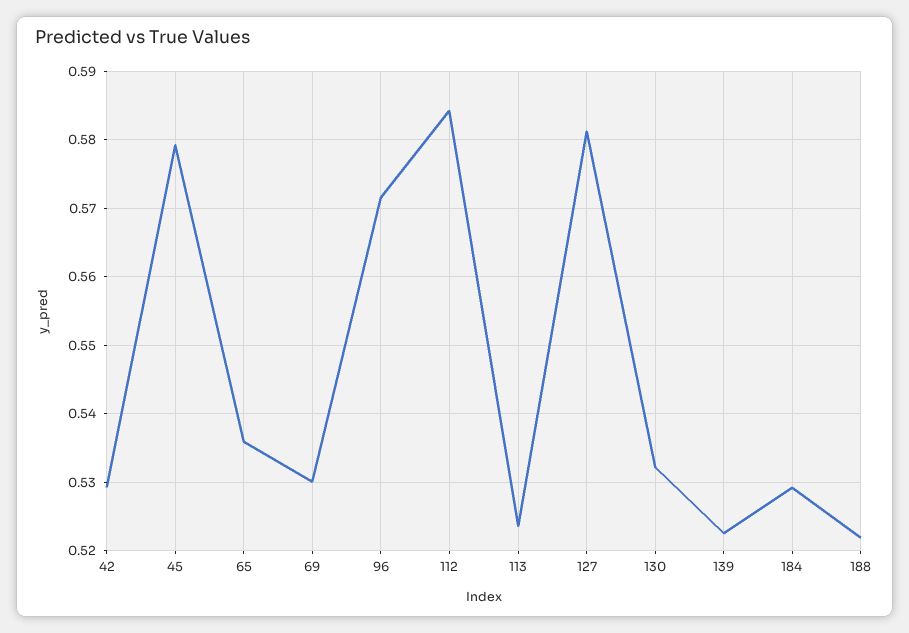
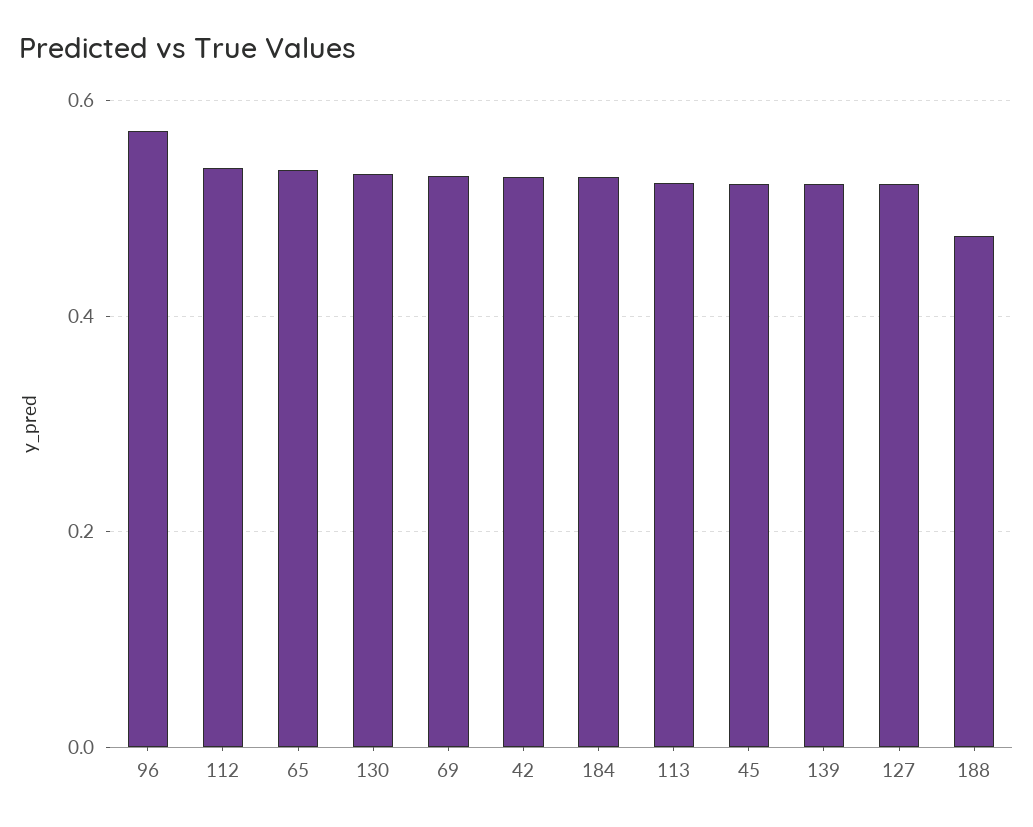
  {
    "42": 0.529,
-   "45": 0.579,
+   "45": 0.52,
    "65": 0.536,
    "69": 0.53,
    "96": 0.572,
-   "112": 0.584,
+   "112": 0.54,
    "113": 0.524,
-   "127": 0.581,
+   "127": 0.52,
    "130": 0.532,
    "139": 0.523,
    "184": 0.529,
-   "188": 0.522
+   "188": 0.48
  }

